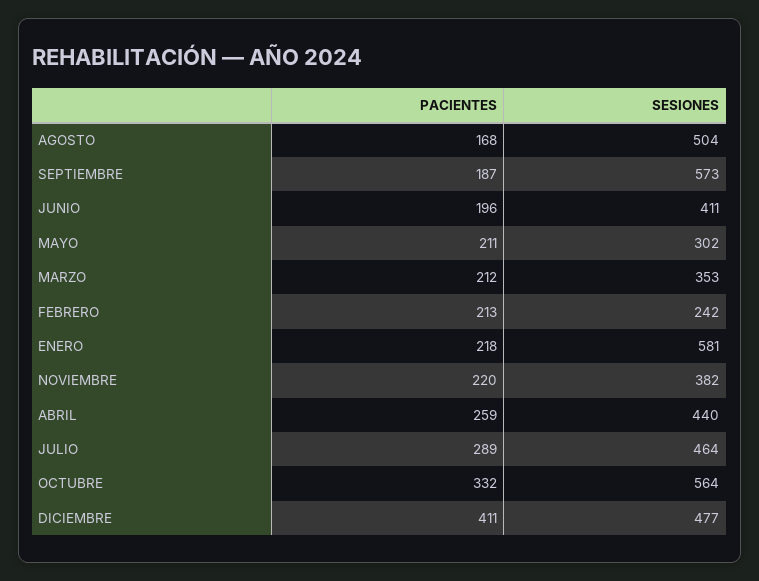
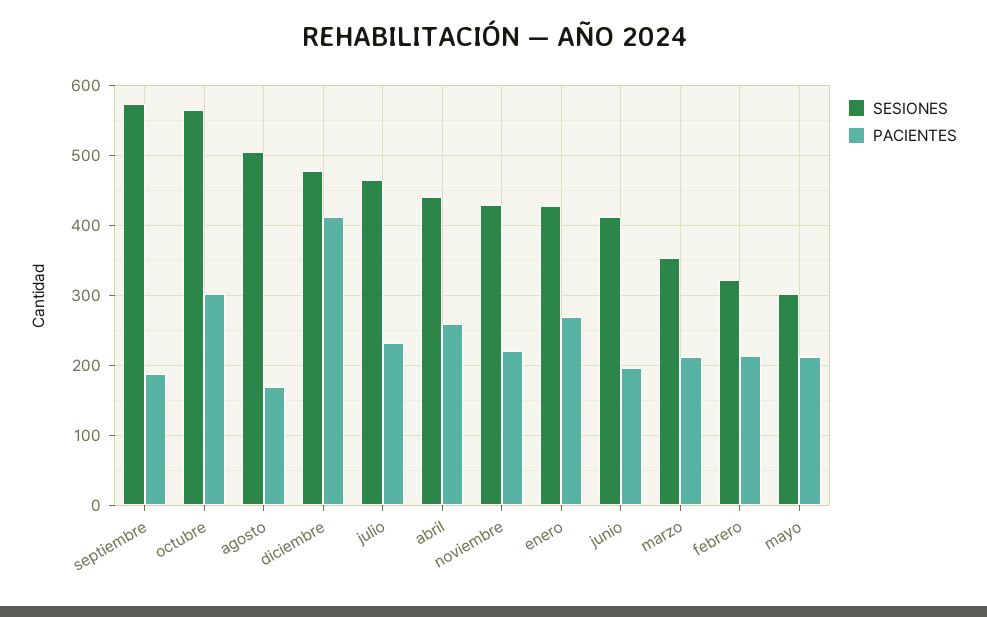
  {
    "PACIENTES": {
      "AGOSTO": 168,
      "SEPTIEMBRE": 187,
      "JUNIO": 196,
      "MAYO": 211,
      "MARZO": 212,
      "FEBRERO": 213,
-     "ENERO": 218,
+     "ENERO": 270,
      "NOVIEMBRE": 220,
      "ABRIL": 259,
-     "JULIO": 289,
+     "JULIO": 230,
-     "OCTUBRE": 332,
+     "OCTUBRE": 300,
      "DICIEMBRE": 411
    },
    "SESIONES": {
      "AGOSTO": 504,
      "SEPTIEMBRE": 573,
      "JUNIO": 411,
      "MAYO": 302,
      "MARZO": 353,
-     "FEBRERO": 242,
+     "FEBRERO": 320,
-     "ENERO": 581,
+     "ENERO": 430,
-     "NOVIEMBRE": 382,
+     "NOVIEMBRE": 430,
      "ABRIL": 440,
      "JULIO": 464,
      "OCTUBRE": 564,
      "DICIEMBRE": 477
    }
  }

